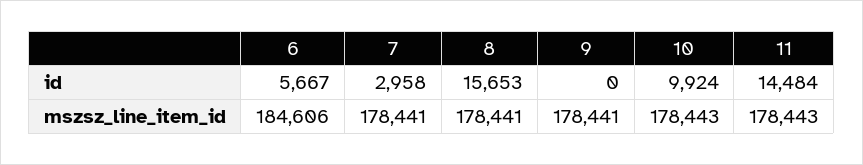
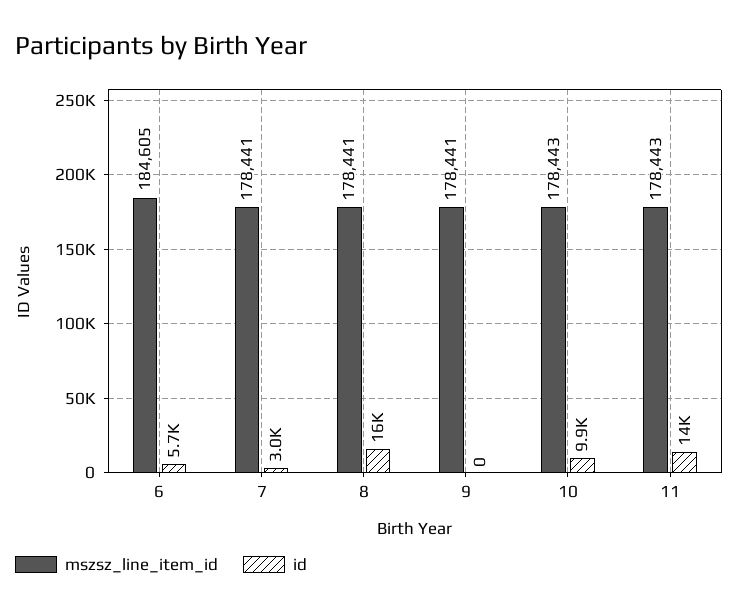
  {
    "id": {
      "6": 5667,
      "7": 2958,
      "8": 15653,
      "9": 0,
      "10": 9924,
      "11": 14484
    },
    "mszsz_line_item_id": {
-     "6": 184606,
+     "6": 184605,
      "7": 178441,
      "8": 178441,
      "9": 178441,
      "10": 178443,
      "11": 178443
    }
  }

